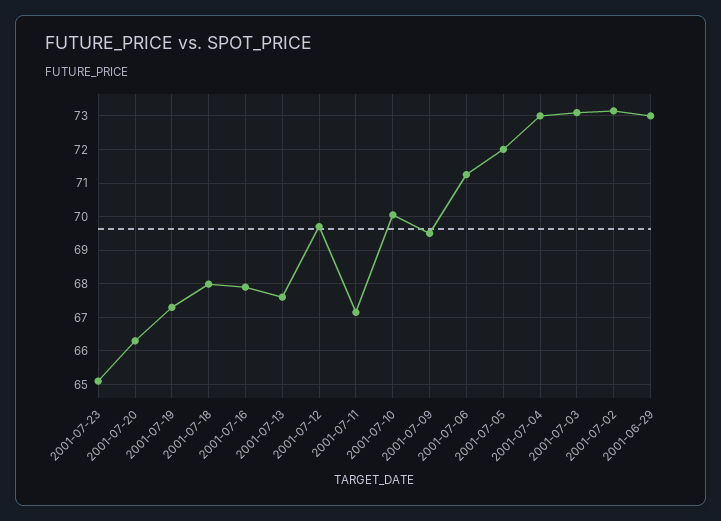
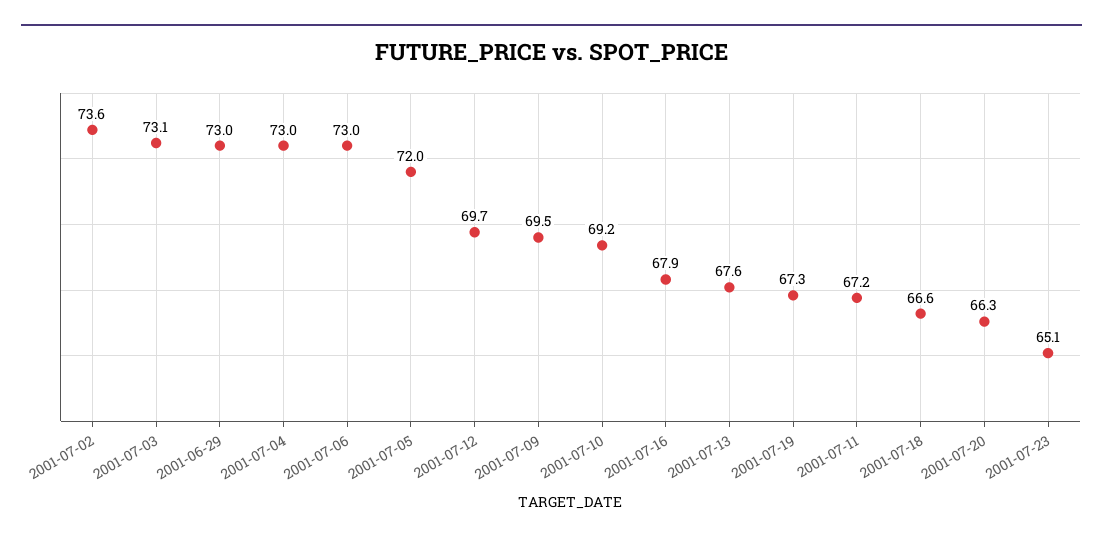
  {
    "2001-07-23": 65.1,
    "2001-07-20": 66.3,
    "2001-07-19": 67.3,
-   "2001-07-18": 68,
+   "2001-07-18": 66.6,
    "2001-07-16": 67.9,
    "2001-07-13": 67.6,
    "2001-07-12": 69.7,
    "2001-07-11": 67.2,
-   "2001-07-10": 70,
+   "2001-07-10": 69.2,
    "2001-07-09": 69.5,
-   "2001-07-06": 71.2,
+   "2001-07-06": 73,
    "2001-07-05": 72,
    "2001-07-04": 73,
    "2001-07-03": 73.1,
-   "2001-07-02": 73.2,
+   "2001-07-02": 73.6,
    "2001-06-29": 73
  }

